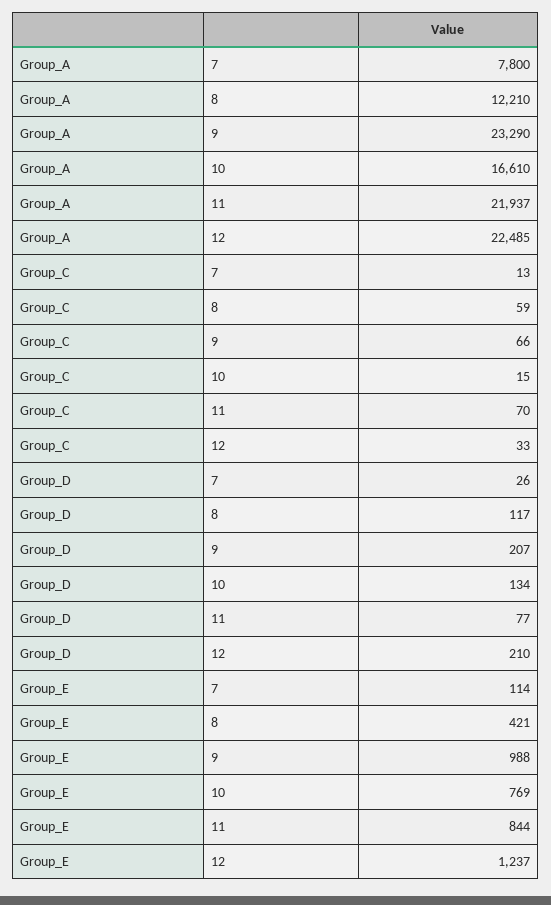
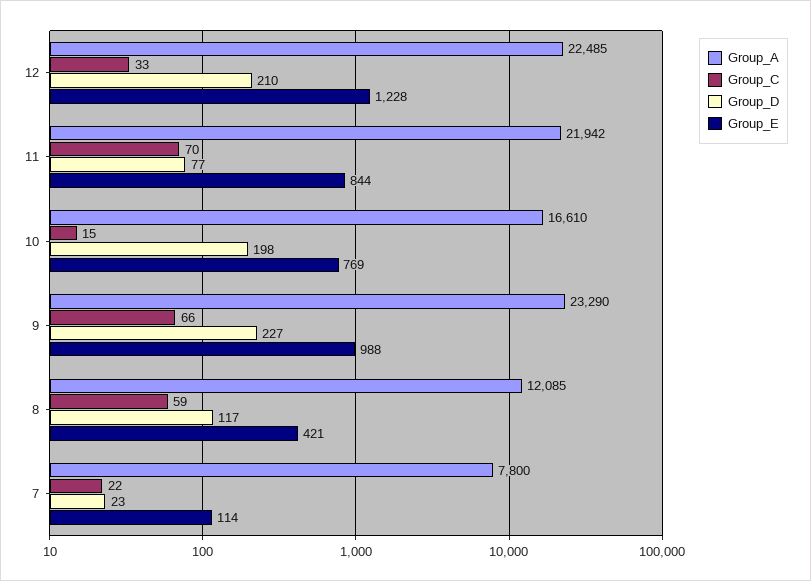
  {
    "Group_A": {
      "7": 7800,
-     "8": 12210,
+     "8": 12085,
      "9": 23290,
      "10": 16610,
-     "11": 21937,
+     "11": 21942,
      "12": 22485
    },
    "Group_C": {
-     "7": 13,
+     "7": 22,
      "8": 59,
      "9": 66,
      "10": 15,
      "11": 70,
      "12": 33
    },
    "Group_D": {
-     "7": 26,
+     "7": 23,
      "8": 117,
-     "9": 207,
+     "9": 227,
-     "10": 134,
+     "10": 198,
      "11": 77,
      "12": 210
    },
    "Group_E": {
      "7": 114,
      "8": 421,
      "9": 988,
      "10": 769,
      "11": 844,
-     "12": 1237
+     "12": 1228
    }
  }

